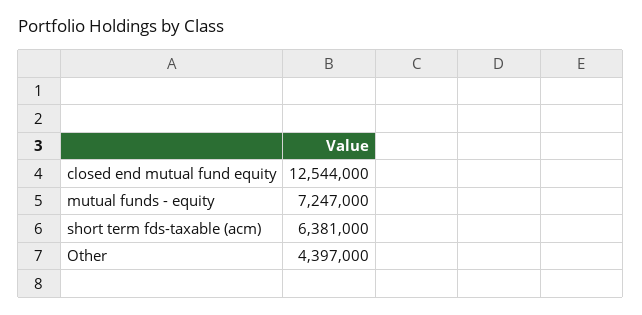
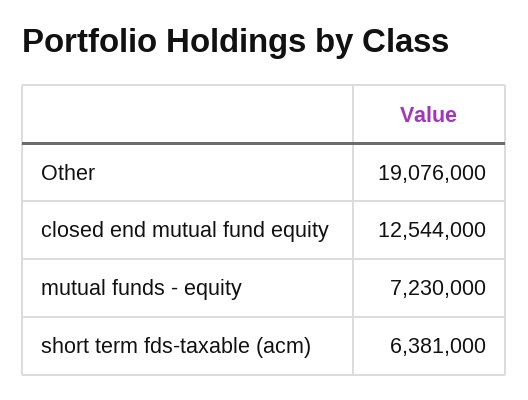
  {
    "closed end mutual fund equity": 12544000,
-   "mutual funds - equity": 7247000,
+   "mutual funds - equity": 7230000,
    "short term fds-taxable (acm)": 6381000,
-   "Other": 4397000
+   "Other": 19076000
  }

